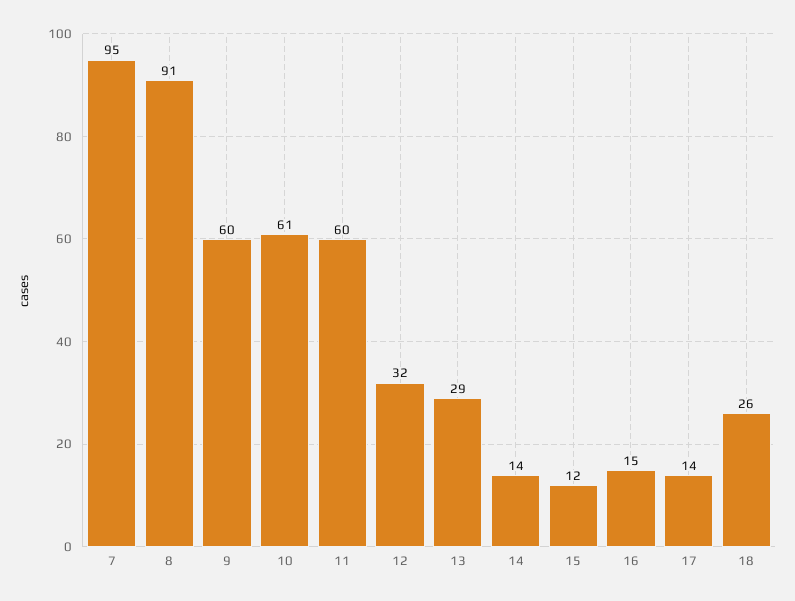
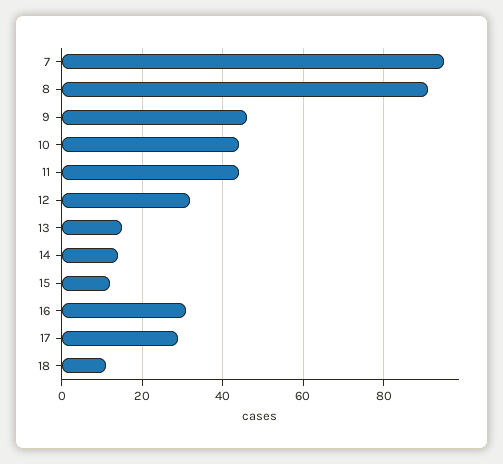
  {
    "7": 95,
    "8": 91,
-   "9": 60,
+   "9": 45,
-   "10": 61,
+   "10": 45,
-   "11": 60,
+   "11": 45,
    "12": 32,
-   "13": 29,
+   "13": 15,
    "14": 14,
    "15": 12,
-   "16": 15,
+   "16": 30,
-   "17": 14,
+   "17": 30,
-   "18": 26
+   "18": 10
  }

